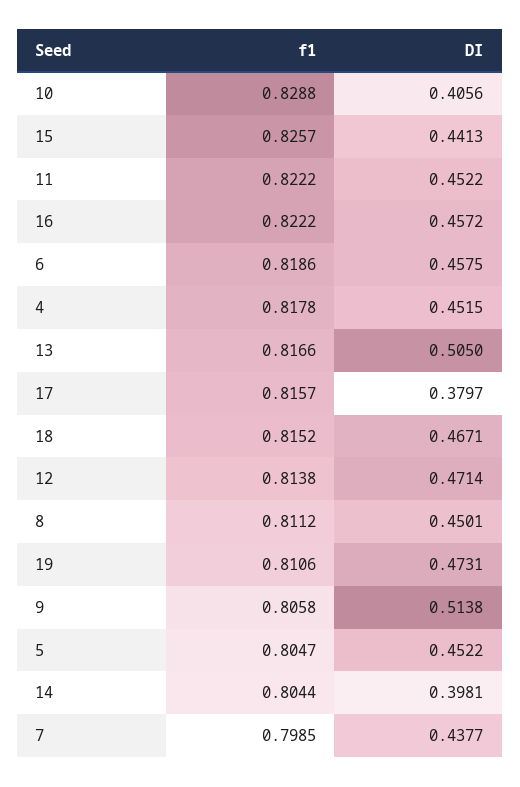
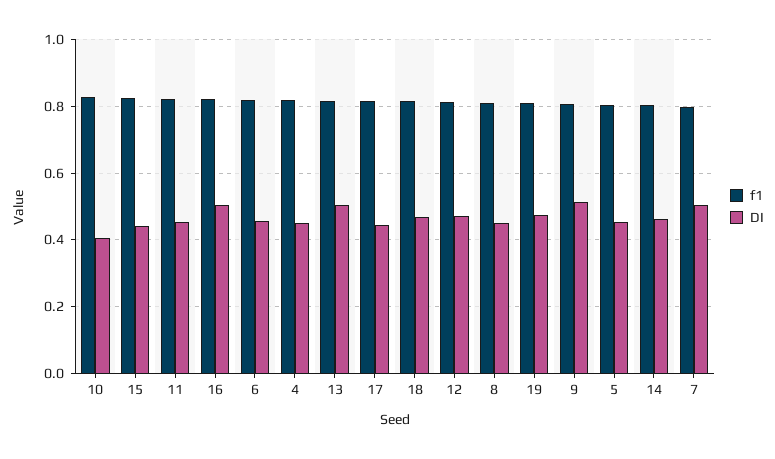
  {
    "f1": {
      "10": 0.8288,
      "15": 0.8257,
      "11": 0.8222,
      "16": 0.8222,
      "6": 0.8186,
      "4": 0.8178,
      "13": 0.8166,
      "17": 0.8157,
      "18": 0.8152,
      "12": 0.8138,
      "8": 0.8112,
      "19": 0.8106,
      "9": 0.8058,
      "5": 0.8047,
      "14": 0.8044,
      "7": 0.7985
    },
    "DI": {
      "10": 0.4056,
      "15": 0.4413,
      "11": 0.4522,
-     "16": 0.4572,
+     "16": 0.5,
      "6": 0.4575,
      "4": 0.4515,
      "13": 0.505,
-     "17": 0.3797,
+     "17": 0.44,
      "18": 0.4671,
      "12": 0.4714,
      "8": 0.4501,
      "19": 0.4731,
      "9": 0.5138,
      "5": 0.4522,
-     "14": 0.3981,
+     "14": 0.46,
-     "7": 0.4377
+     "7": 0.5
    }
  }

